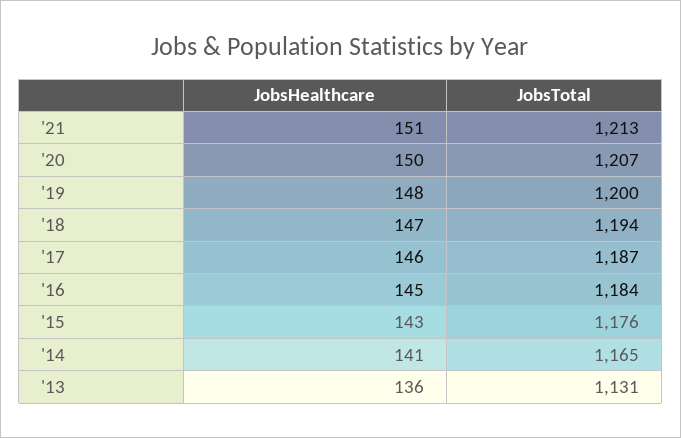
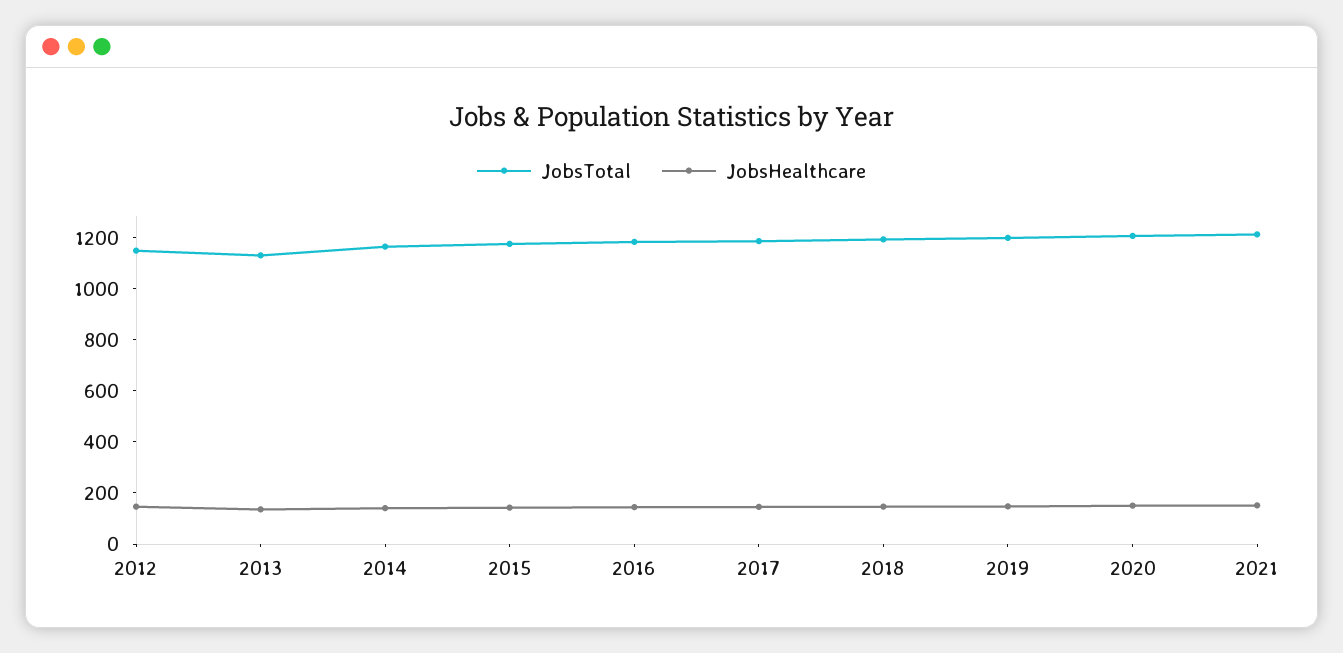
  {
    "JobsHealthcare": {
      "'21": 151,
      "'20": 150,
      "'19": 148,
      "'18": 147,
      "'17": 146,
      "'16": 145,
      "'15": 143,
      "'14": 141,
-     "'13": 136
+     "'13": 136,
+     "2012": 150
    },
    "JobsTotal": {
      "'21": 1213,
      "'20": 1207,
      "'19": 1200,
      "'18": 1194,
      "'17": 1187,
      "'16": 1184,
      "'15": 1176,
      "'14": 1165,
-     "'13": 1131
+     "'13": 1131,
+     "2012": 1150
    }
  }

